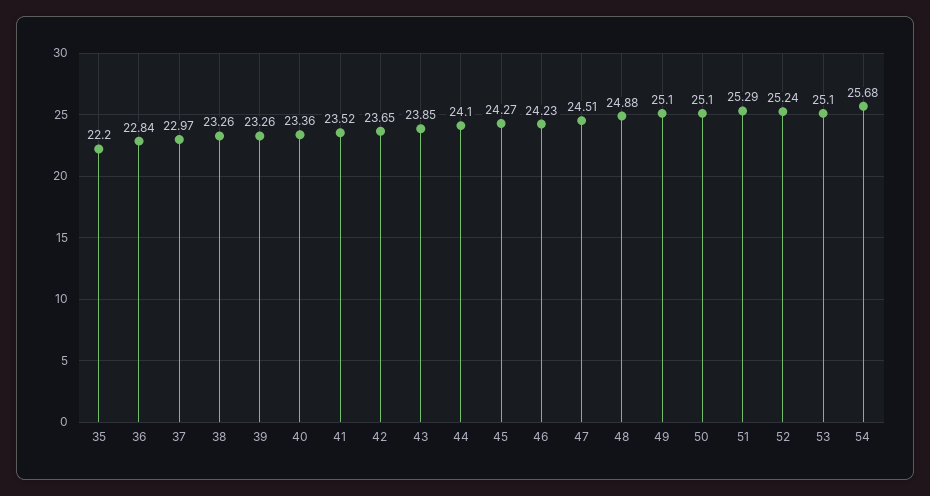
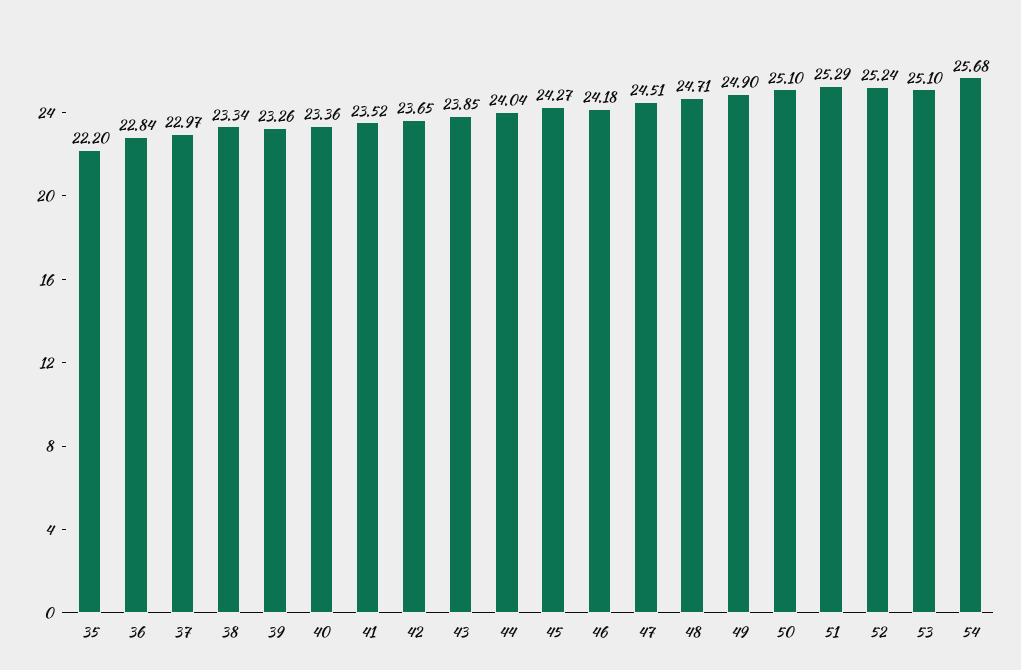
  {
    "35": 22.2,
    "36": 22.84,
    "37": 22.97,
-   "38": 23.26,
+   "38": 23.34,
    "39": 23.26,
    "40": 23.36,
    "41": 23.52,
    "42": 23.65,
    "43": 23.85,
-   "44": 24.1,
+   "44": 24.04,
    "45": 24.27,
-   "46": 24.23,
+   "46": 24.18,
    "47": 24.51,
-   "48": 24.88,
+   "48": 24.71,
-   "49": 25.1,
+   "49": 24.9,
    "50": 25.1,
    "51": 25.29,
    "52": 25.24,
    "53": 25.1,
    "54": 25.68
  }

